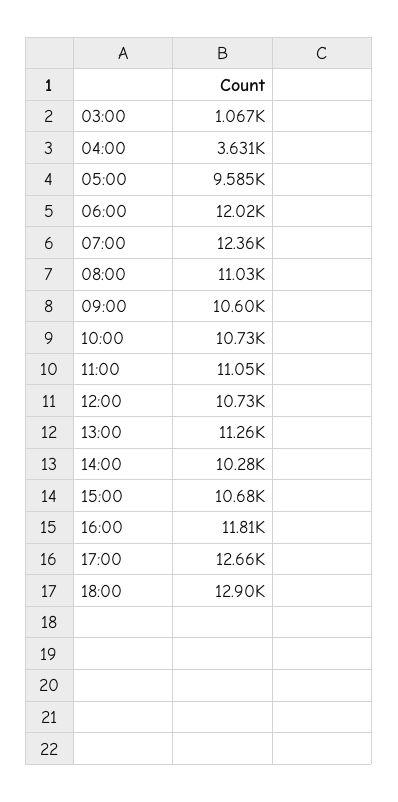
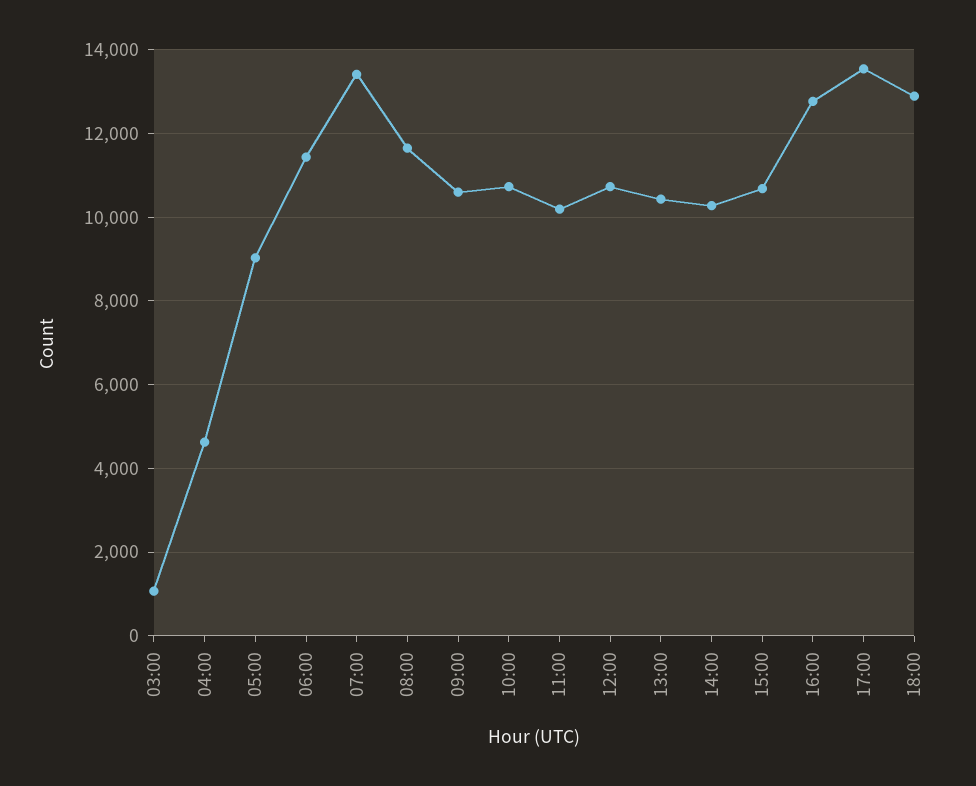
  {
    "03:00": 1067,
-   "04:00": 3631,
+   "04:00": 4600,
-   "05:00": 9585,
+   "05:00": 9000,
-   "06:00": 12020,
+   "06:00": 11400,
-   "07:00": 12360,
+   "07:00": 13400,
-   "08:00": 11030,
+   "08:00": 11600,
    "09:00": 10600,
    "10:00": 10730,
-   "11:00": 11050,
+   "11:00": 10200,
    "12:00": 10730,
-   "13:00": 11260,
+   "13:00": 10400,
    "14:00": 10280,
    "15:00": 10680,
-   "16:00": 11810,
+   "16:00": 12800,
-   "17:00": 12660,
+   "17:00": 13600,
    "18:00": 12900
  }

